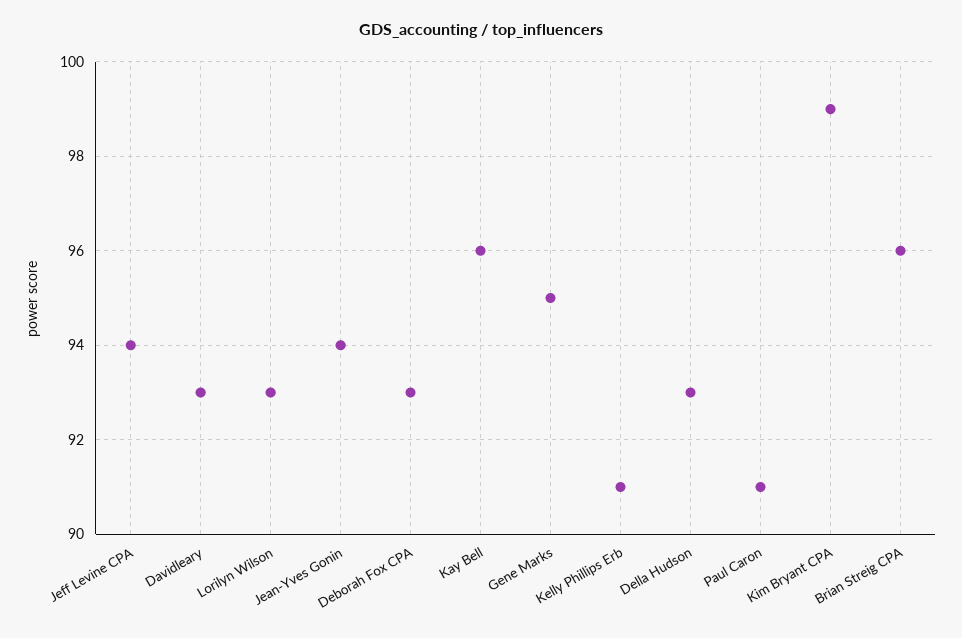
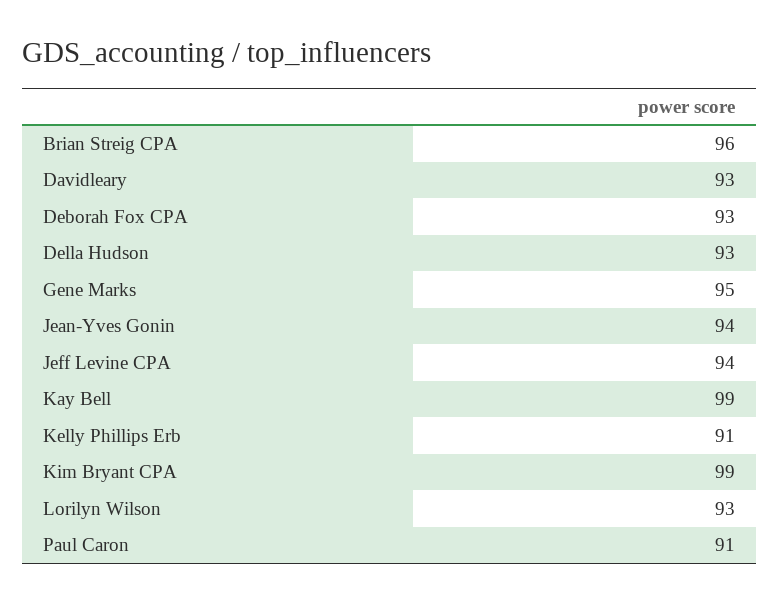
  {
    "Jeff Levine CPA": 94,
    "Davidleary": 93,
    "Lorilyn Wilson": 93,
    "Jean-Yves Gonin": 94,
    "Deborah Fox CPA": 93,
-   "Kay Bell": 96,
+   "Kay Bell": 99,
    "Gene Marks": 95,
    "Kelly Phillips Erb": 91,
    "Della Hudson": 93,
    "Paul Caron": 91,
    "Kim Bryant CPA": 99,
    "Brian Streig CPA": 96
  }

